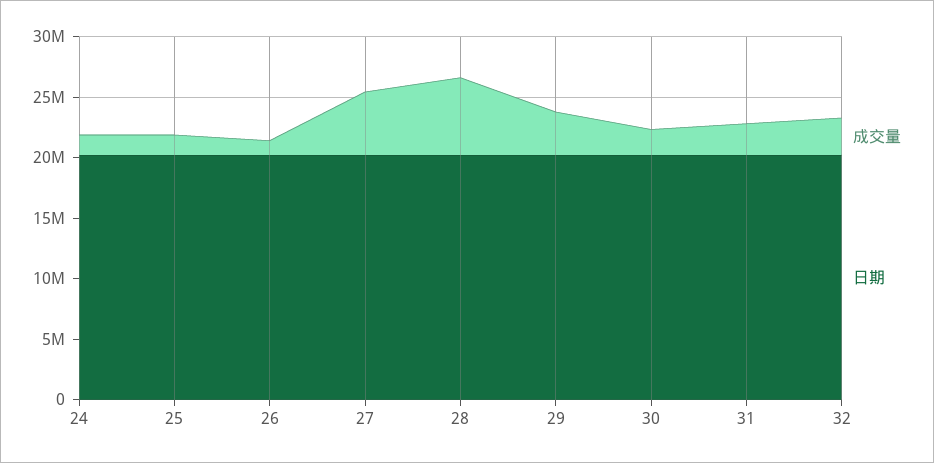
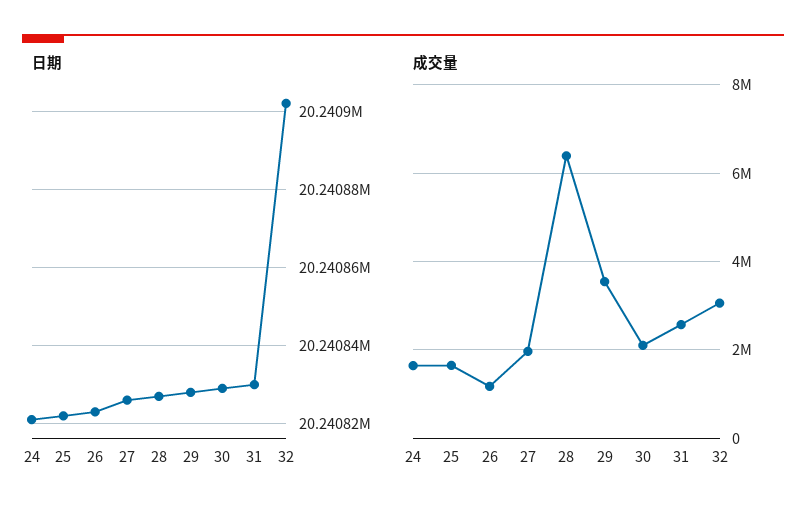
  {
    "成交量": {
      "24": 1600000,
      "25": 1600000,
      "26": 1200000,
-     "27": 5000000,
+     "27": 2000000,
      "28": 6400000,
      "29": 3600000,
      "30": 2200000,
      "31": 2600000,
      "32": 3000000
    },
    "日期": {
      "24": 20240820,
      "25": 20240820,
      "26": 20240825,
      "27": 20240825,
      "28": 20240825,
      "29": 20240830,
      "30": 20240830,
      "31": 20240830,
      "32": 20240900
    }
  }

